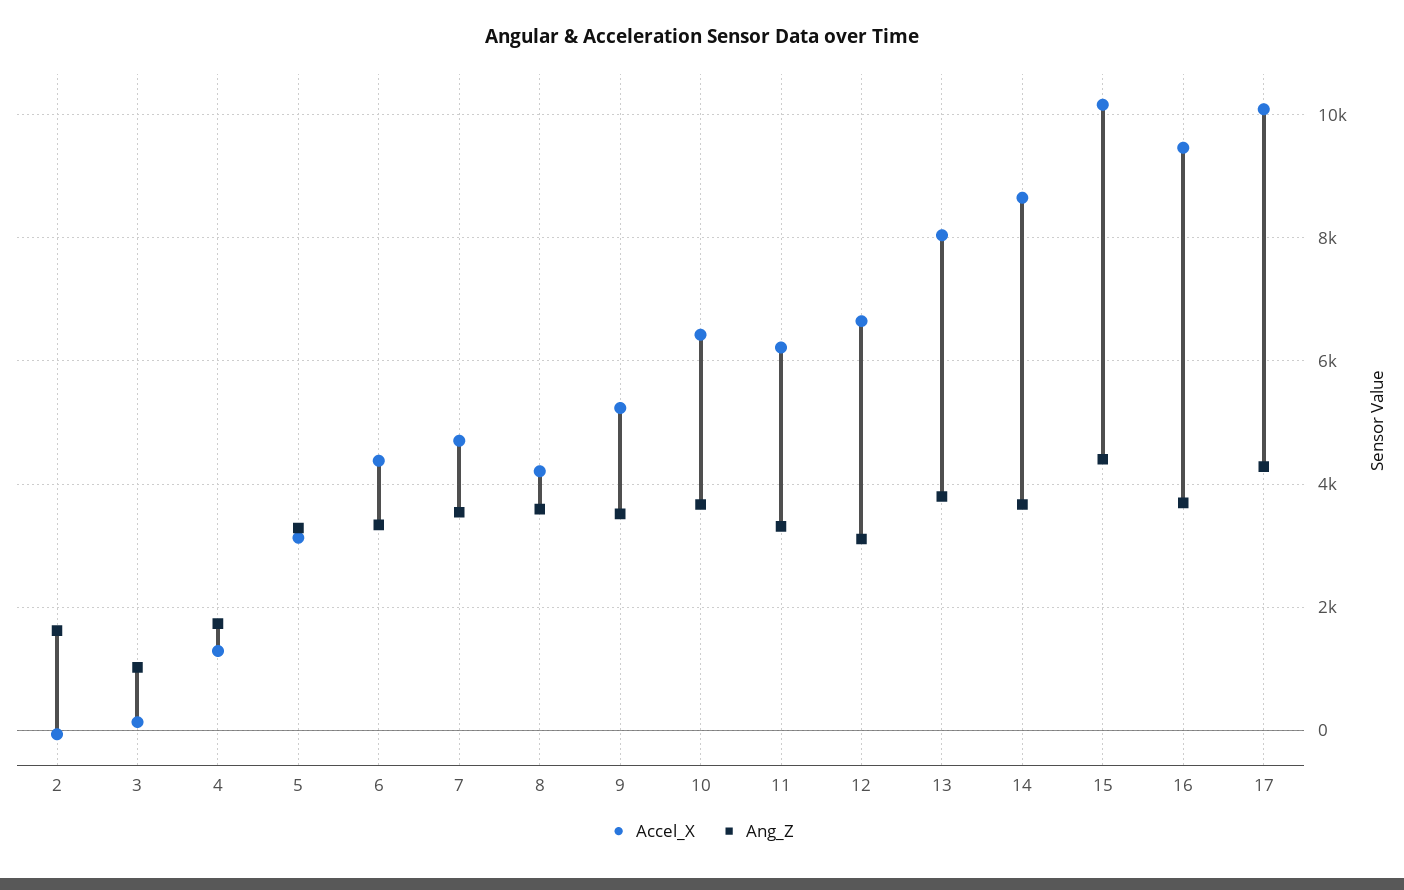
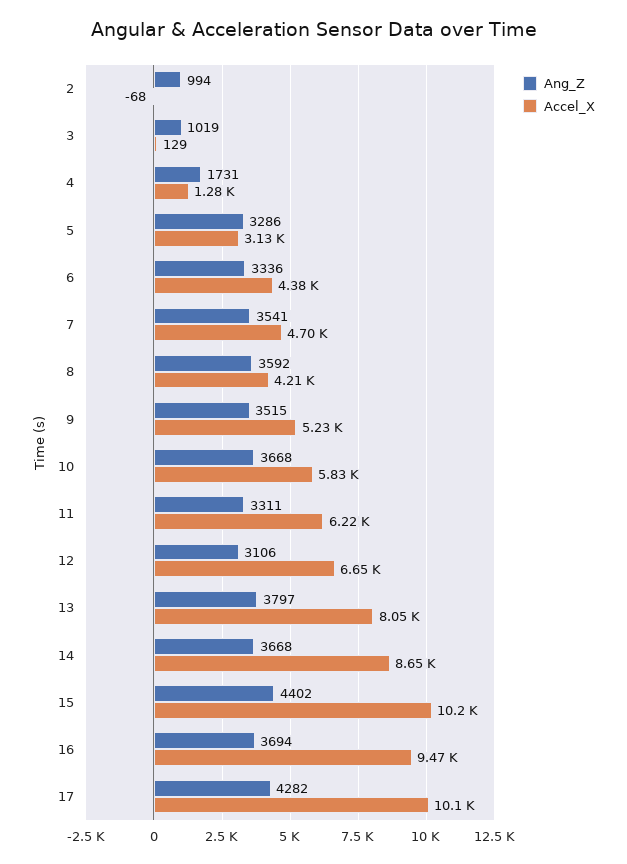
  {
    "Accel_X": {
      "2": -68,
      "3": 129,
      "4": 1280,
      "5": 3130,
      "6": 4380,
      "7": 4700,
      "8": 4210,
      "9": 5230,
-     "10": 6400,
+     "10": 5830,
      "11": 6220,
      "12": 6650,
      "13": 8050,
      "14": 8650,
      "15": 10200,
      "16": 9470,
      "17": 10100
    },
    "Ang_Z": {
-     "2": 1600,
+     "2": 994,
      "3": 1019,
      "4": 1731,
      "5": 3286,
      "6": 3336,
      "7": 3541,
      "8": 3592,
      "9": 3515,
      "10": 3668,
      "11": 3311,
      "12": 3106,
      "13": 3797,
      "14": 3668,
      "15": 4402,
      "16": 3694,
      "17": 4282
    }
  }

